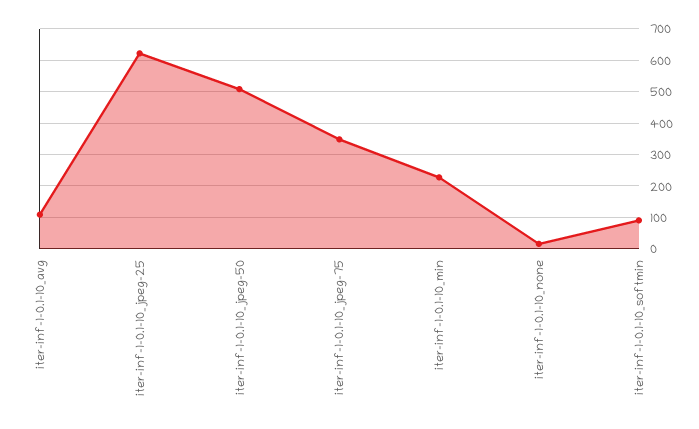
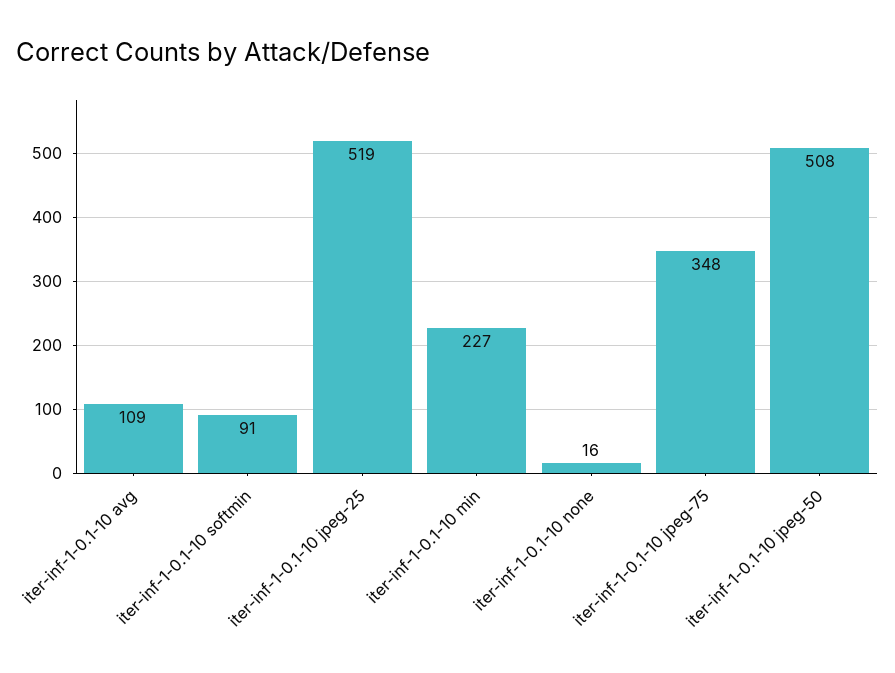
  {
    "iter-inf-1-0.1-10_avg": 109,
-   "iter-inf-1-0.1-10_jpeg-25": 620,
+   "iter-inf-1-0.1-10_jpeg-25": 519,
    "iter-inf-1-0.1-10_jpeg-50": 508,
    "iter-inf-1-0.1-10_jpeg-75": 348,
    "iter-inf-1-0.1-10_min": 227,
    "iter-inf-1-0.1-10_none": 16,
    "iter-inf-1-0.1-10_softmin": 91
  }

